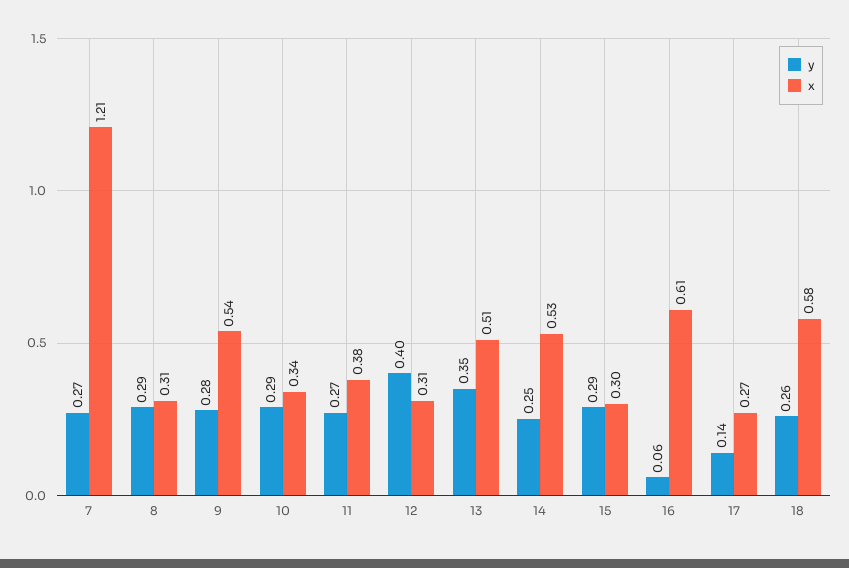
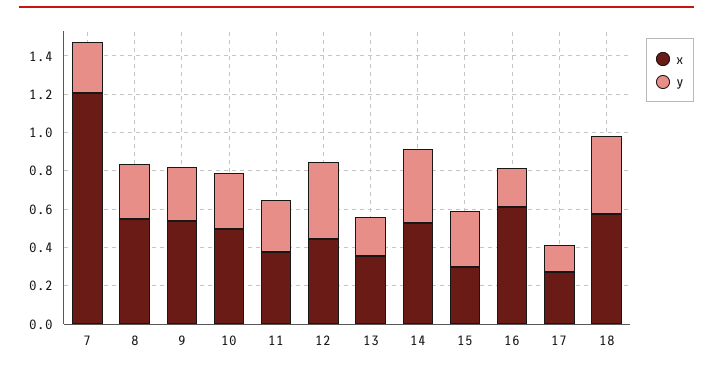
  {
    "y": {
      "7": 0.27,
      "8": 0.29,
      "9": 0.28,
      "10": 0.29,
      "11": 0.27,
      "12": 0.4,
-     "13": 0.35,
+     "13": 0.2,
-     "14": 0.25,
+     "14": 0.4,
      "15": 0.29,
-     "16": 0.06,
+     "16": 0.2,
      "17": 0.14,
-     "18": 0.26
+     "18": 0.4
    },
    "x": {
      "7": 1.21,
-     "8": 0.31,
+     "8": 0.55,
      "9": 0.54,
-     "10": 0.34,
+     "10": 0.5,
      "11": 0.38,
-     "12": 0.31,
+     "12": 0.45,
-     "13": 0.51,
+     "13": 0.35,
      "14": 0.53,
      "15": 0.3,
      "16": 0.61,
      "17": 0.27,
      "18": 0.58
    }
  }

